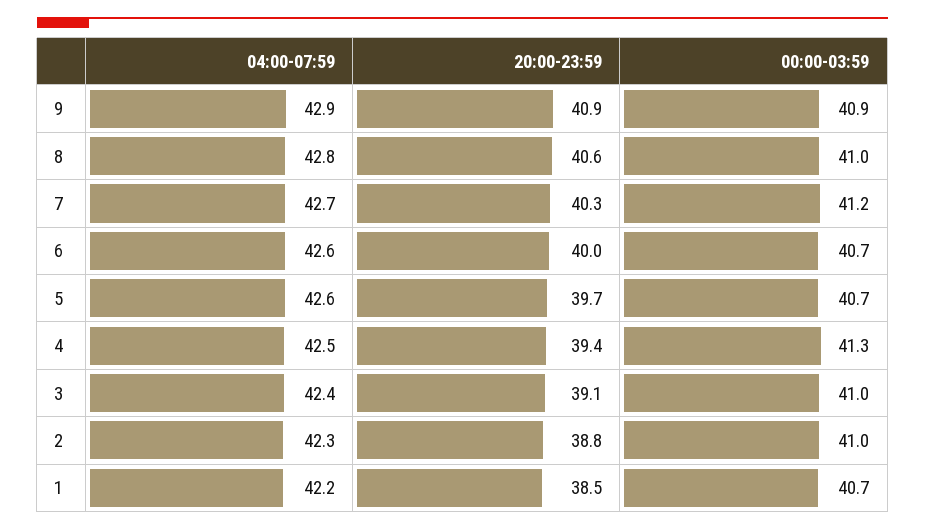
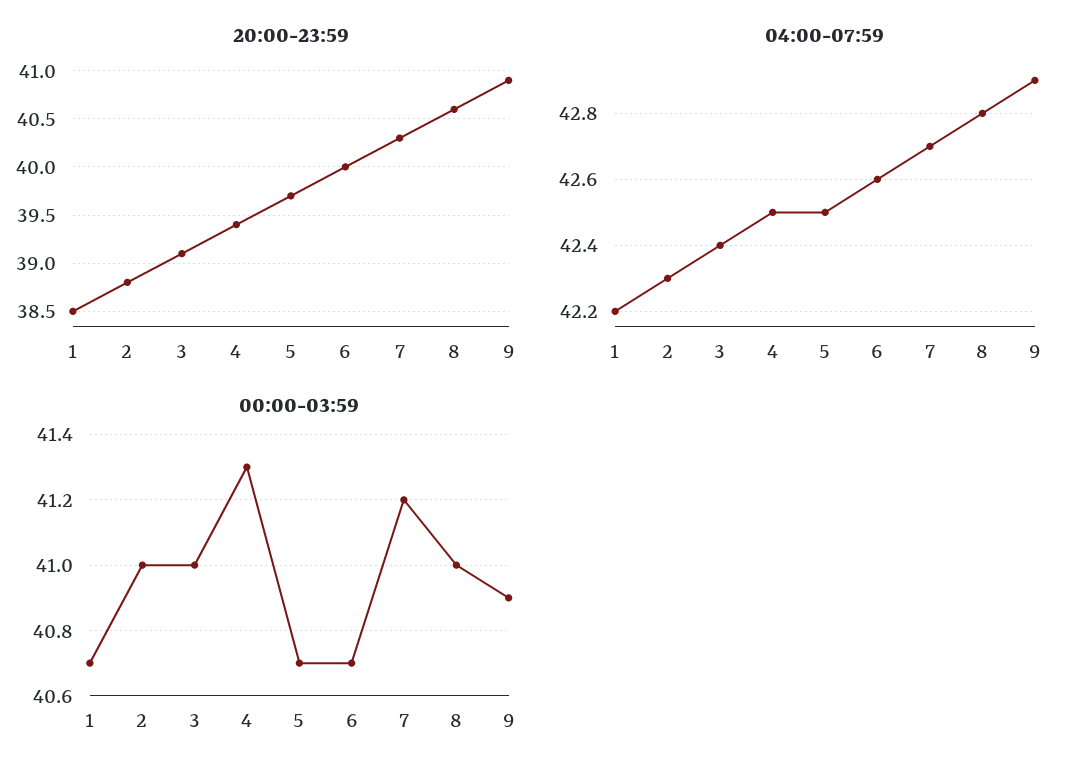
  {
    "04:00-07:59": {
      "9": 42.9,
      "8": 42.8,
      "7": 42.7,
      "6": 42.6,
-     "5": 42.6,
+     "5": 42.5,
      "4": 42.5,
      "3": 42.4,
      "2": 42.3,
      "1": 42.2
    },
    "20:00-23:59": {
      "9": 40.9,
      "8": 40.6,
      "7": 40.3,
      "6": 40,
      "5": 39.7,
      "4": 39.4,
      "3": 39.1,
      "2": 38.8,
      "1": 38.5
    },
    "00:00-03:59": {
      "9": 40.9,
      "8": 41,
      "7": 41.2,
      "6": 40.7,
      "5": 40.7,
      "4": 41.3,
      "3": 41,
      "2": 41,
      "1": 40.7
    }
  }

